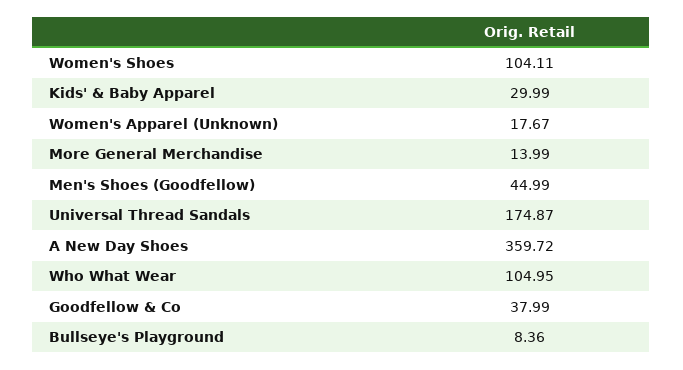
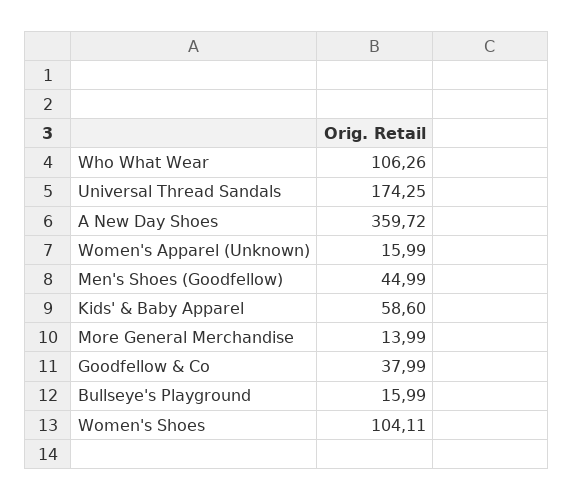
  {
    "Women's Shoes": 104.11,
-   "Kids' & Baby Apparel": 29.99,
+   "Kids' & Baby Apparel": 58.6,
-   "Women's Apparel (Unknown)": 17.67,
+   "Women's Apparel (Unknown)": 15.99,
    "More General Merchandise": 13.99,
    "Men's Shoes (Goodfellow)": 44.99,
-   "Universal Thread Sandals": 174.87,
+   "Universal Thread Sandals": 174.25,
    "A New Day Shoes": 359.72,
-   "Who What Wear": 104.95,
+   "Who What Wear": 106.26,
    "Goodfellow & Co": 37.99,
-   "Bullseye's Playground": 8.36
+   "Bullseye's Playground": 15.99
  }

